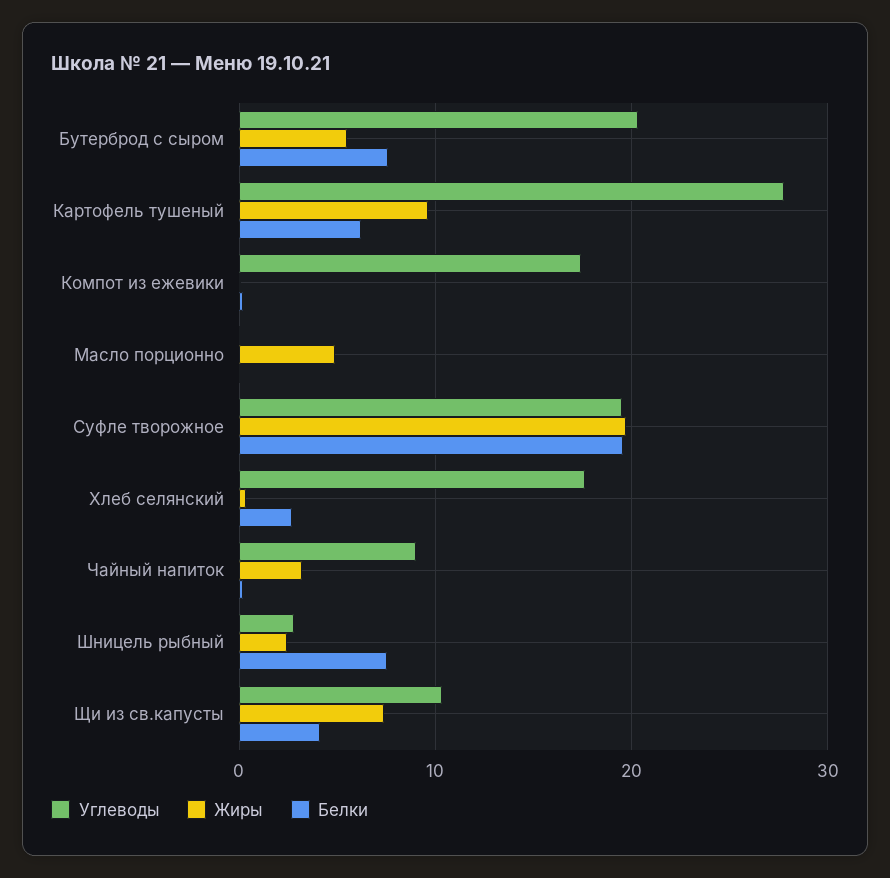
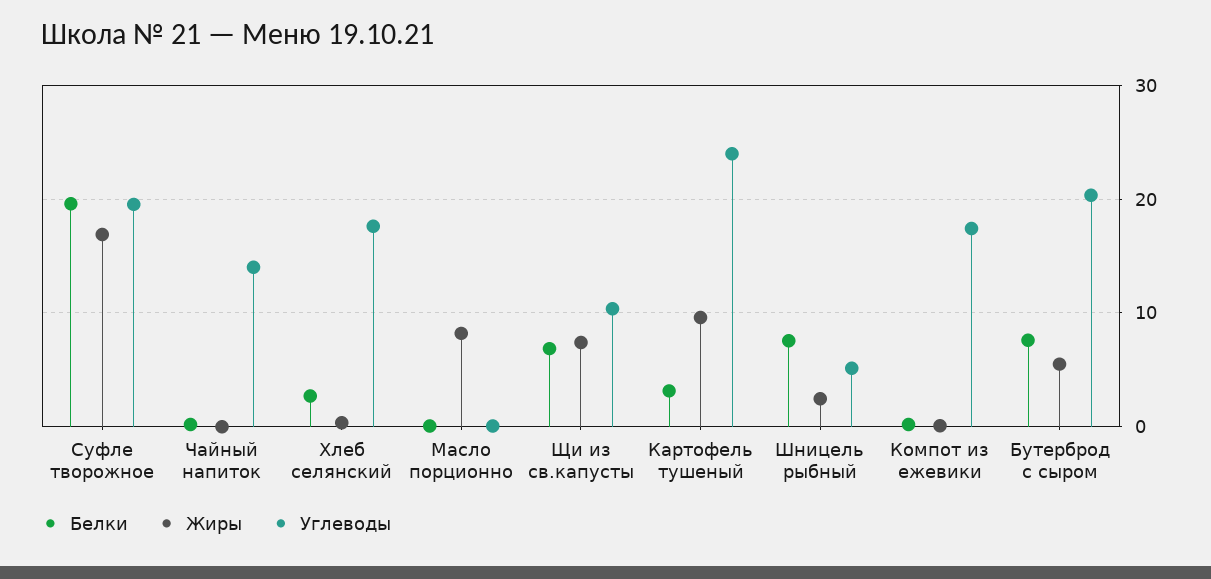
  {
    "Углеводы": {
      "Бутерброд с сыром": 20,
-     "Картофель тушеный": 28,
+     "Картофель тушеный": 24,
      "Компот из ежевики": 17,
      "Масло порционно": 0,
      "Суфле творожное": 20,
      "Хлеб селянский": 18,
-     "Чайный напиток": 9,
+     "Чайный напиток": 14,
-     "Шницель рыбный": 3,
+     "Шницель рыбный": 5,
      "Щи из св.капусты": 10
    },
    "Жиры": {
      "Бутерброд с сыром": 6,
      "Картофель тушеный": 10,
      "Компот из ежевики": 0,
-     "Масло порционно": 5,
+     "Масло порционно": 8,
-     "Суфле творожное": 20,
+     "Суфле творожное": 17,
      "Хлеб селянский": 0,
-     "Чайный напиток": 3,
+     "Чайный напиток": 0,
      "Шницель рыбный": 2,
      "Щи из св.капусты": 7
    },
    "Белки": {
      "Бутерброд с сыром": 8,
-     "Картофель тушеный": 6,
+     "Картофель тушеный": 3,
      "Компот из ежевики": 0,
      "Масло порционно": 0,
      "Суфле творожное": 20,
      "Хлеб селянский": 3,
      "Чайный напиток": 0,
      "Шницель рыбный": 8,
-     "Щи из св.капусты": 4
+     "Щи из св.капусты": 7
    }
  }

